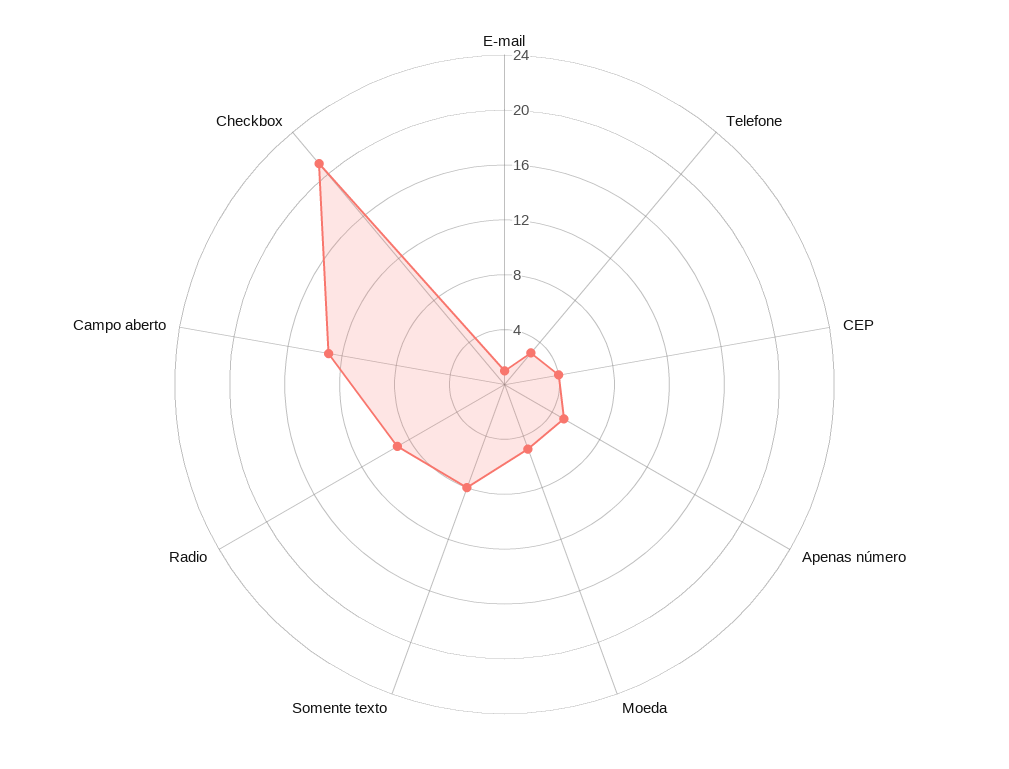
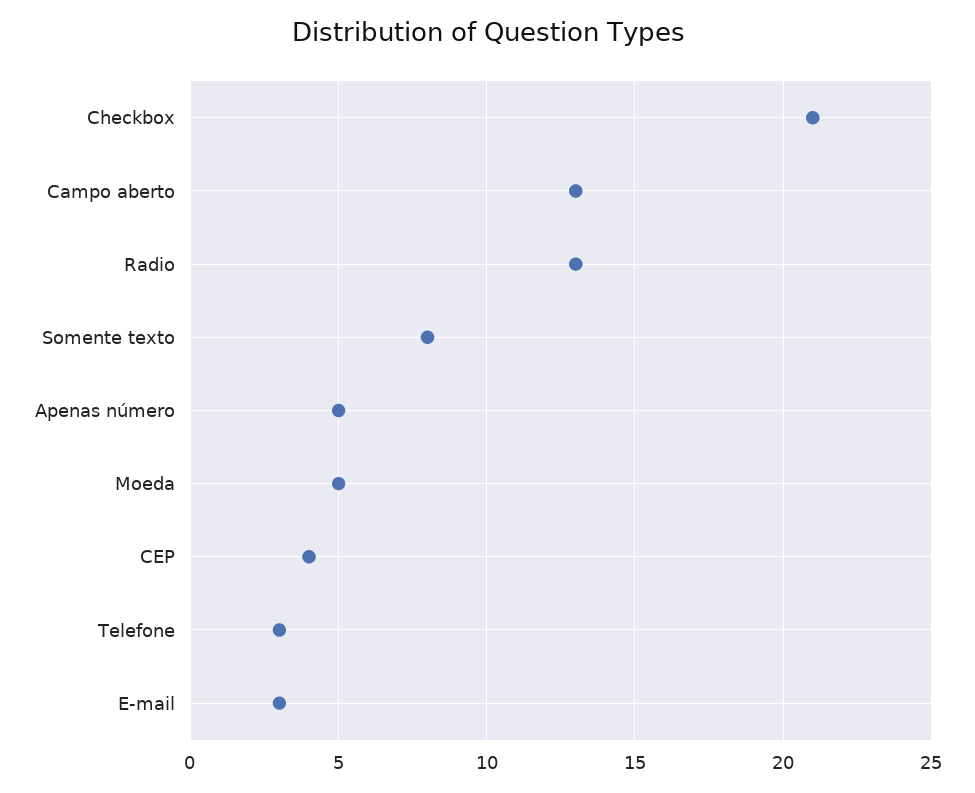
  {
-   "E-mail": 1,
+   "E-mail": 3,
    "Telefone": 3,
    "CEP": 4,
    "Apenas número": 5,
    "Moeda": 5,
    "Somente texto": 8,
-   "Radio": 9,
+   "Radio": 13,
    "Campo aberto": 13,
    "Checkbox": 21
  }

